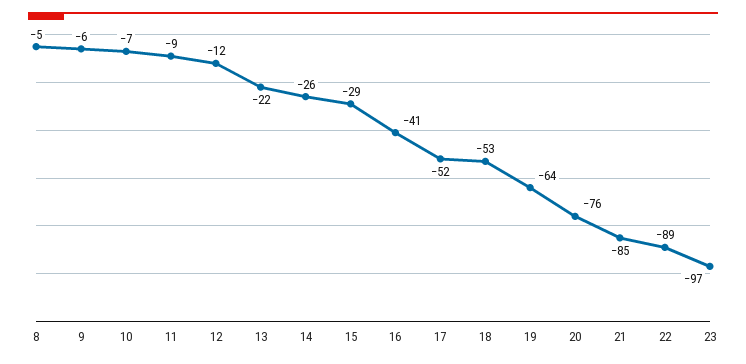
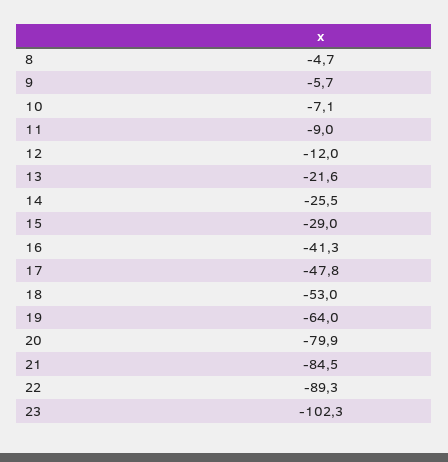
  {
    "8": -4.7,
    "9": -5.7,
    "10": -7.1,
    "11": -9,
    "12": -12,
    "13": -21.6,
    "14": -25.5,
    "15": -29,
    "16": -41.3,
-   "17": -52,
+   "17": -47.8,
    "18": -53,
    "19": -64,
-   "20": -76,
+   "20": -79.9,
    "21": -84.5,
    "22": -89.3,
-   "23": -97
+   "23": -102.3
  }

